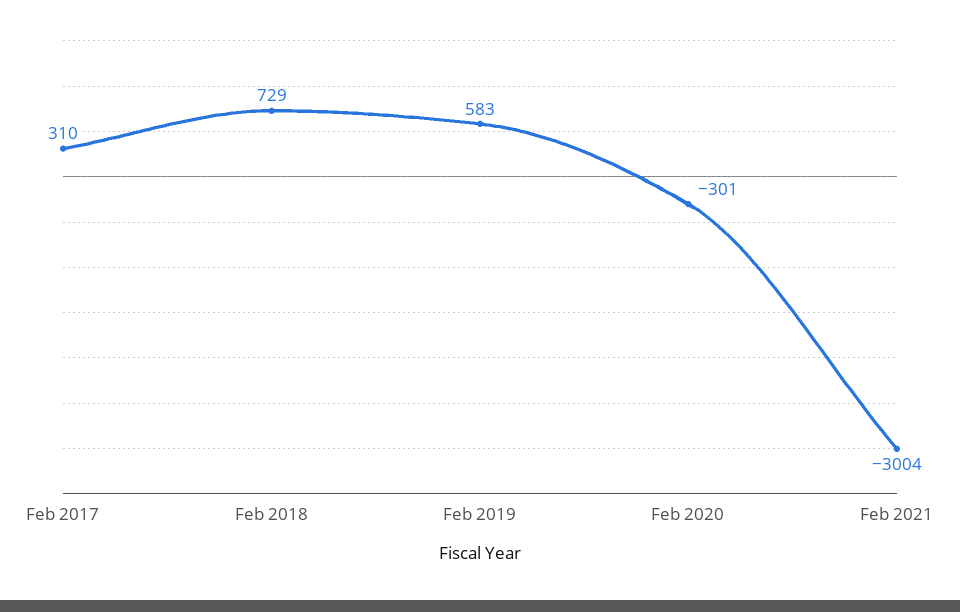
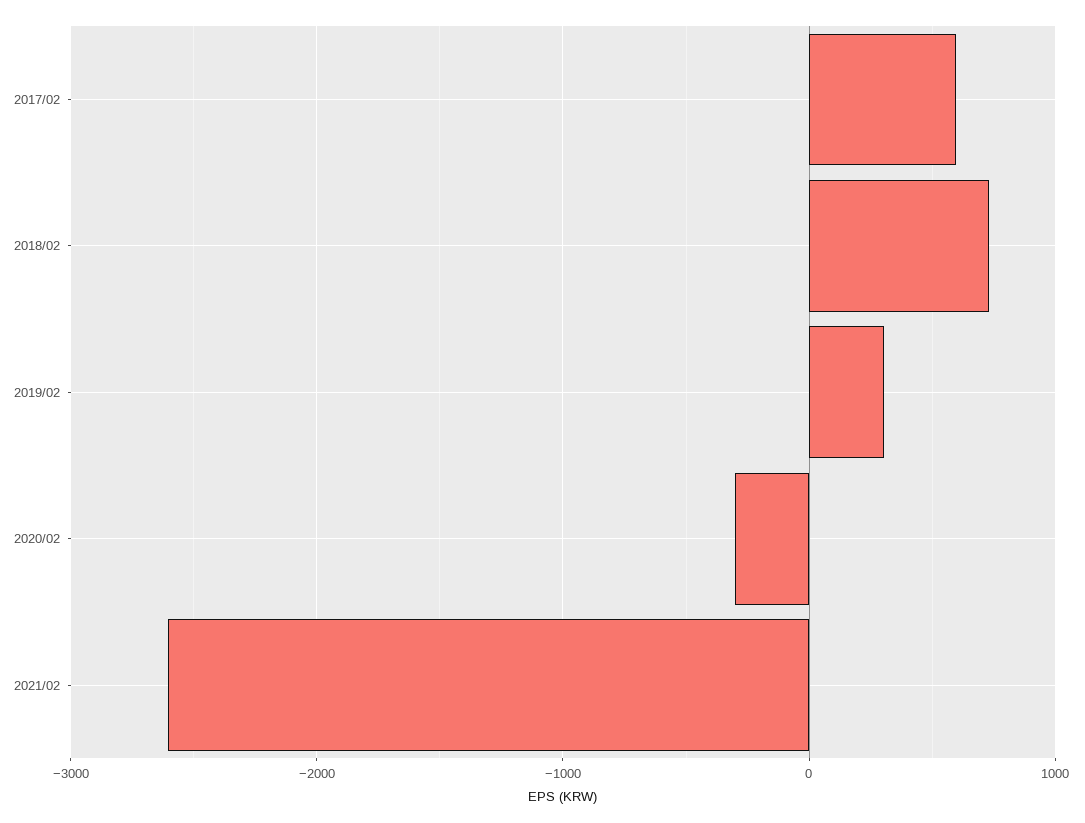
  {
-   "Feb 2017": 310,
+   "Feb 2017": 600,
    "Feb 2018": 729,
-   "Feb 2019": 583,
+   "Feb 2019": 300,
    "Feb 2020": -301,
-   "Feb 2021": -3004
+   "Feb 2021": -2600
  }

